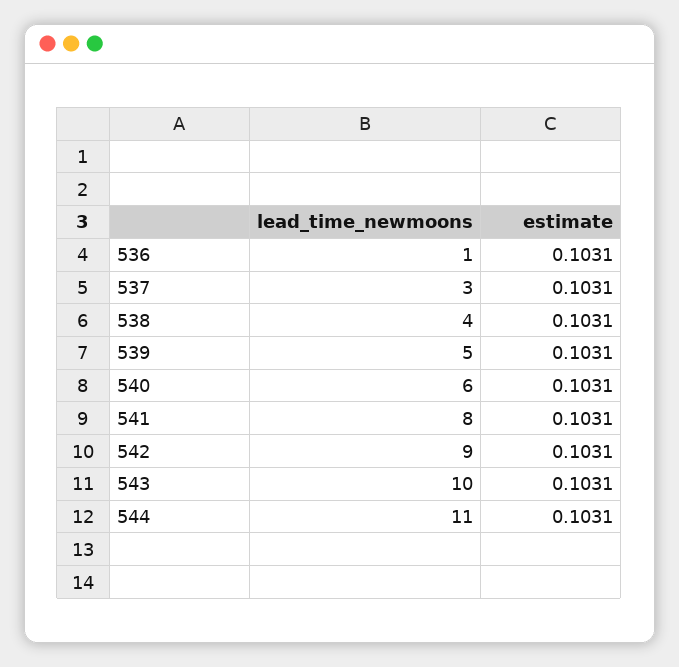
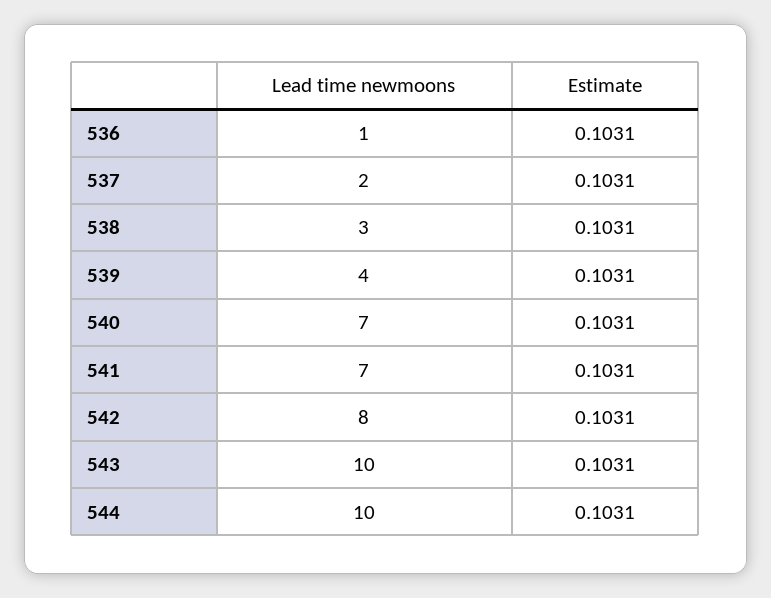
  {
    "lead_time_newmoons": {
      "536": 1,
-     "537": 3,
+     "537": 2,
-     "538": 4,
+     "538": 3,
-     "539": 5,
+     "539": 4,
-     "540": 6,
+     "540": 7,
-     "541": 8,
+     "541": 7,
-     "542": 9,
+     "542": 8,
      "543": 10,
-     "544": 11
+     "544": 10
    },
    "estimate": {
      "536": 0.1031,
      "537": 0.1031,
      "538": 0.1031,
      "539": 0.1031,
      "540": 0.1031,
      "541": 0.1031,
      "542": 0.1031,
      "543": 0.1031,
      "544": 0.1031
    }
  }

